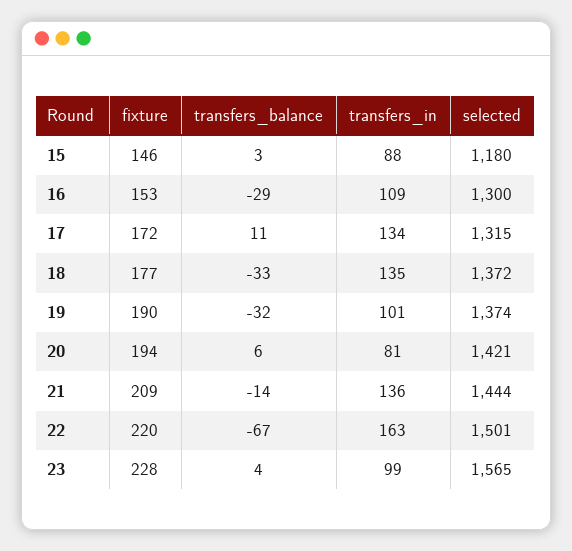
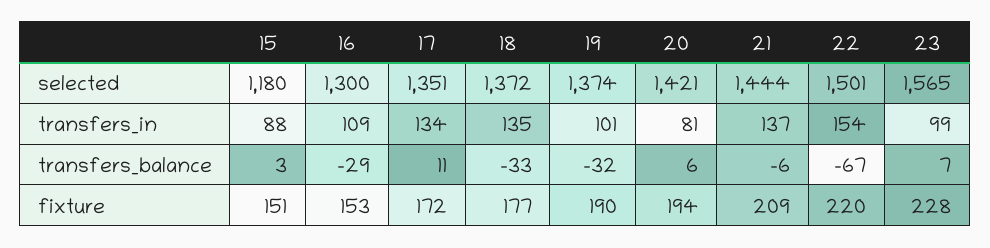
  {
    "fixture": {
-     "15": 146,
+     "15": 151,
      "16": 153,
      "17": 172,
      "18": 177,
      "19": 190,
      "20": 194,
      "21": 209,
      "22": 220,
      "23": 228
    },
    "transfers_balance": {
      "15": 3,
      "16": -29,
      "17": 11,
      "18": -33,
      "19": -32,
      "20": 6,
-     "21": -14,
+     "21": -6,
      "22": -67,
-     "23": 4
+     "23": 7
    },
    "transfers_in": {
      "15": 88,
      "16": 109,
      "17": 134,
      "18": 135,
      "19": 101,
      "20": 81,
-     "21": 136,
+     "21": 137,
-     "22": 163,
+     "22": 154,
      "23": 99
    },
    "selected": {
      "15": 1180,
      "16": 1300,
-     "17": 1315,
+     "17": 1351,
      "18": 1372,
      "19": 1374,
      "20": 1421,
      "21": 1444,
      "22": 1501,
      "23": 1565
    }
  }

